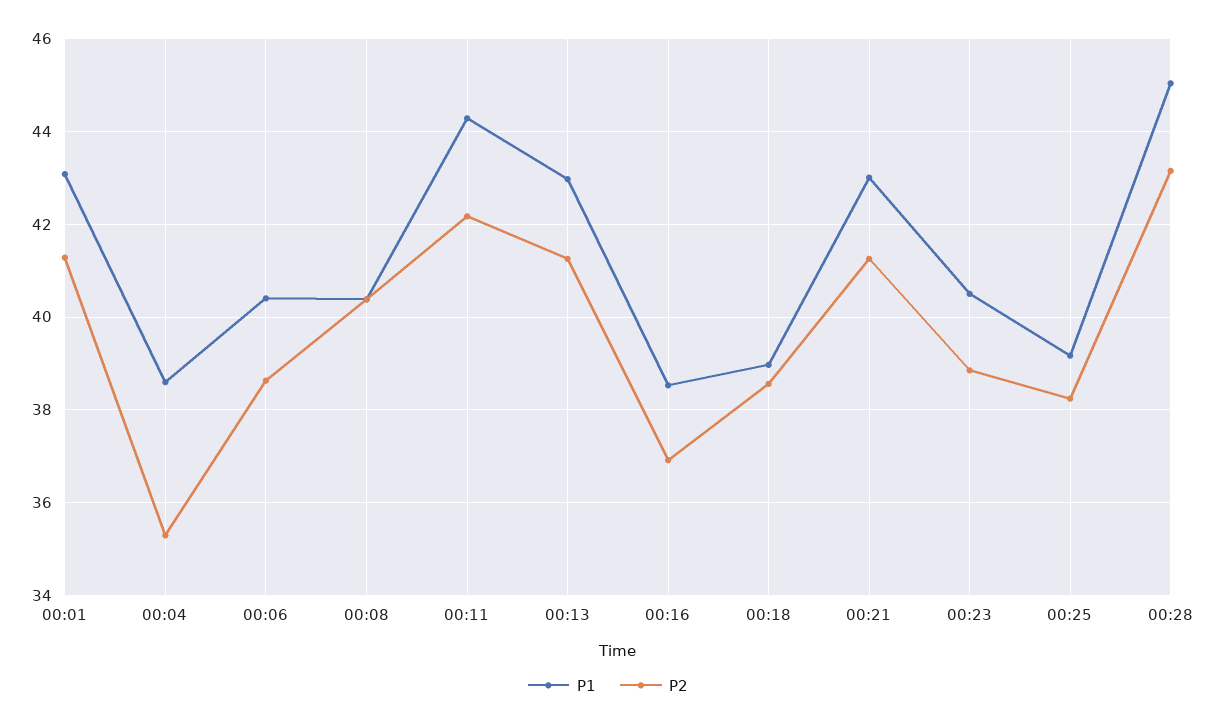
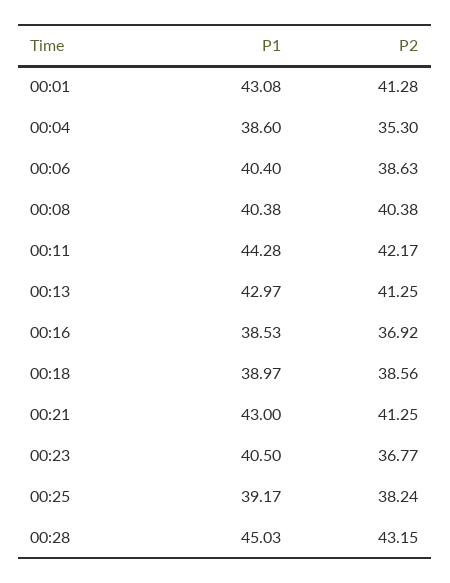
  {
    "P1": {
      "00:01": 43.08,
      "00:04": 38.6,
      "00:06": 40.4,
      "00:08": 40.38,
      "00:11": 44.28,
      "00:13": 42.97,
      "00:16": 38.53,
      "00:18": 38.97,
      "00:21": 43,
      "00:23": 40.5,
      "00:25": 39.17,
      "00:28": 45.03
    },
    "P2": {
      "00:01": 41.28,
      "00:04": 35.3,
      "00:06": 38.63,
      "00:08": 40.38,
      "00:11": 42.17,
      "00:13": 41.25,
      "00:16": 36.92,
      "00:18": 38.56,
      "00:21": 41.25,
-     "00:23": 38.8,
+     "00:23": 36.77,
      "00:25": 38.24,
      "00:28": 43.15
    }
  }

